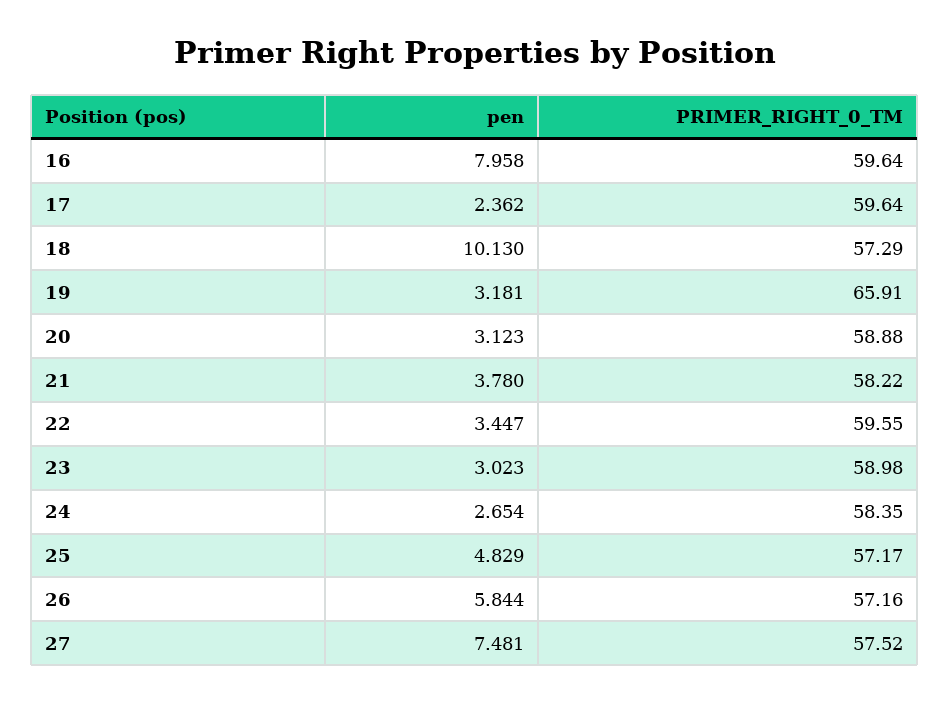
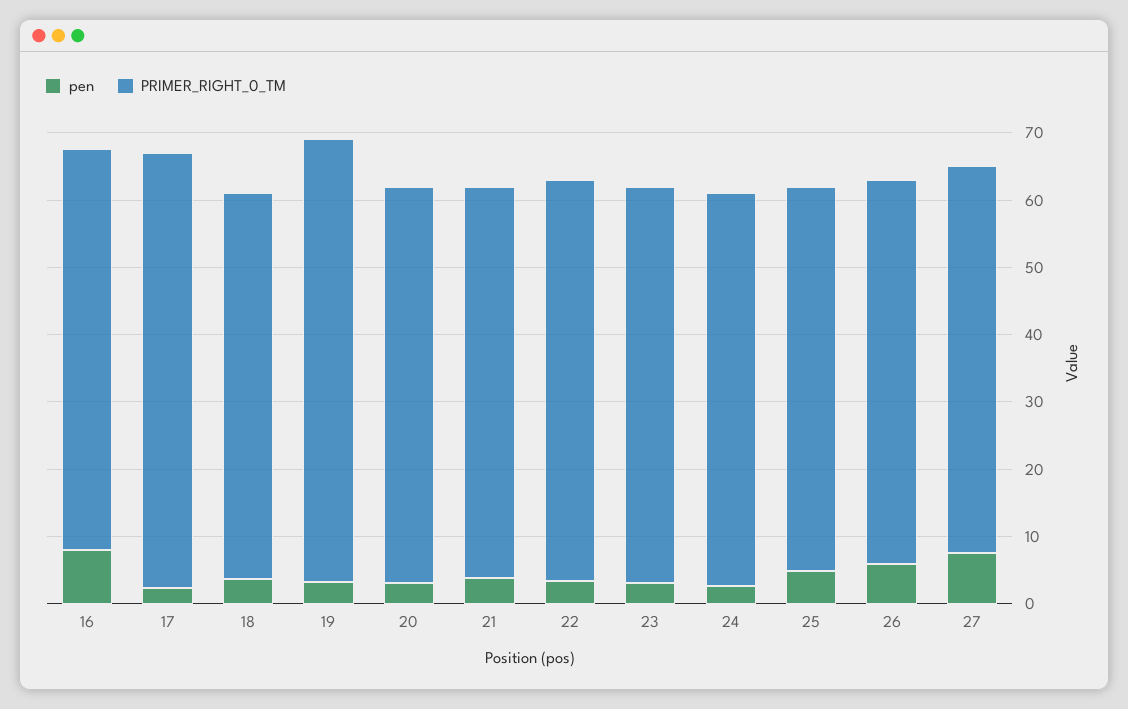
  {
    "pen": {
      "16": 7.958,
      "17": 2.362,
-     "18": 10.13,
+     "18": 4,
      "19": 3.181,
      "20": 3.123,
      "21": 3.78,
      "22": 3.447,
      "23": 3.023,
      "24": 2.654,
      "25": 4.829,
      "26": 5.844,
      "27": 7.481
    },
    "PRIMER_RIGHT_0_TM": {
      "16": 59.64,
-     "17": 59.64,
+     "17": 64,
      "18": 57.29,
      "19": 65.91,
      "20": 58.88,
      "21": 58.22,
      "22": 59.55,
      "23": 58.98,
      "24": 58.35,
      "25": 57.17,
      "26": 57.16,
      "27": 57.52
    }
  }

